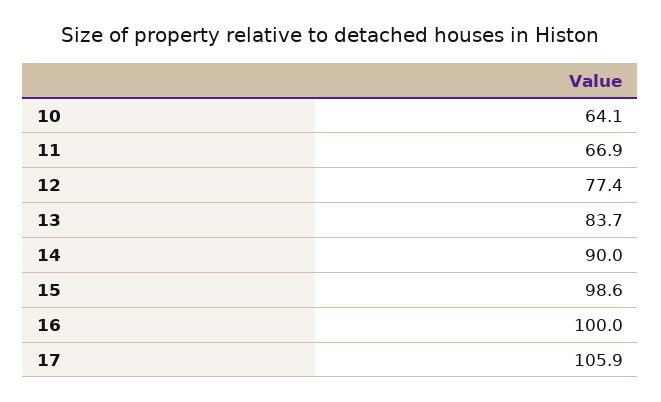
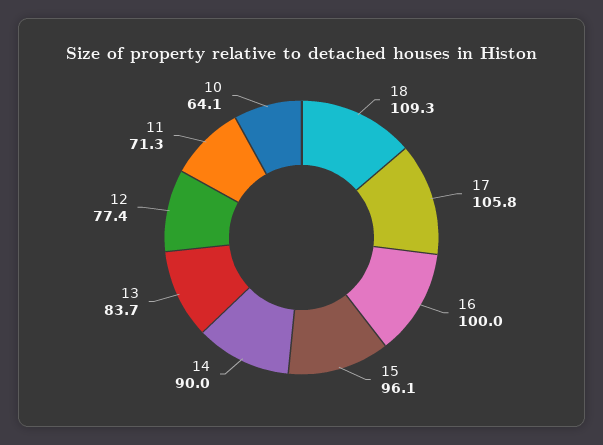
  {
    "10": 64.1,
-   "11": 66.9,
+   "11": 71.3,
    "12": 77.4,
    "13": 83.7,
    "14": 90,
-   "15": 98.6,
+   "15": 96.1,
    "16": 100,
-   "17": 105.9
+   "17": 105.8,
+   "18": 109.3
  }

